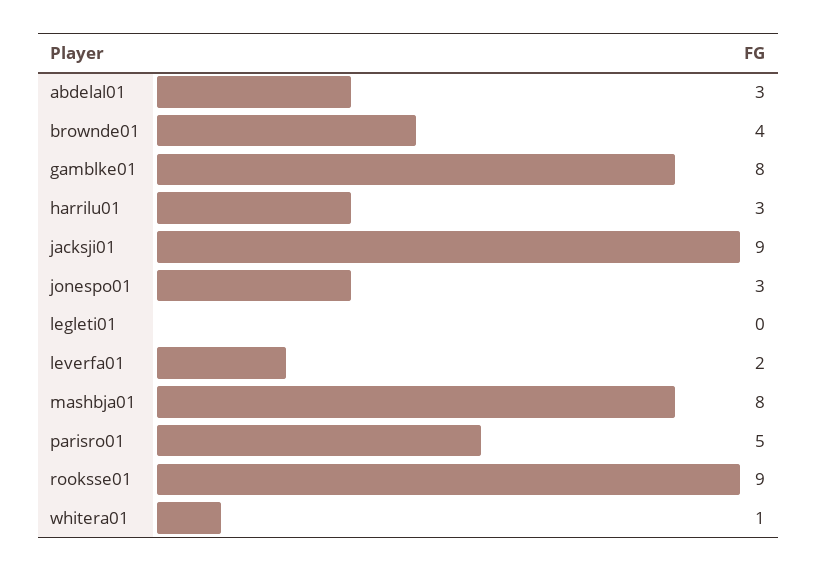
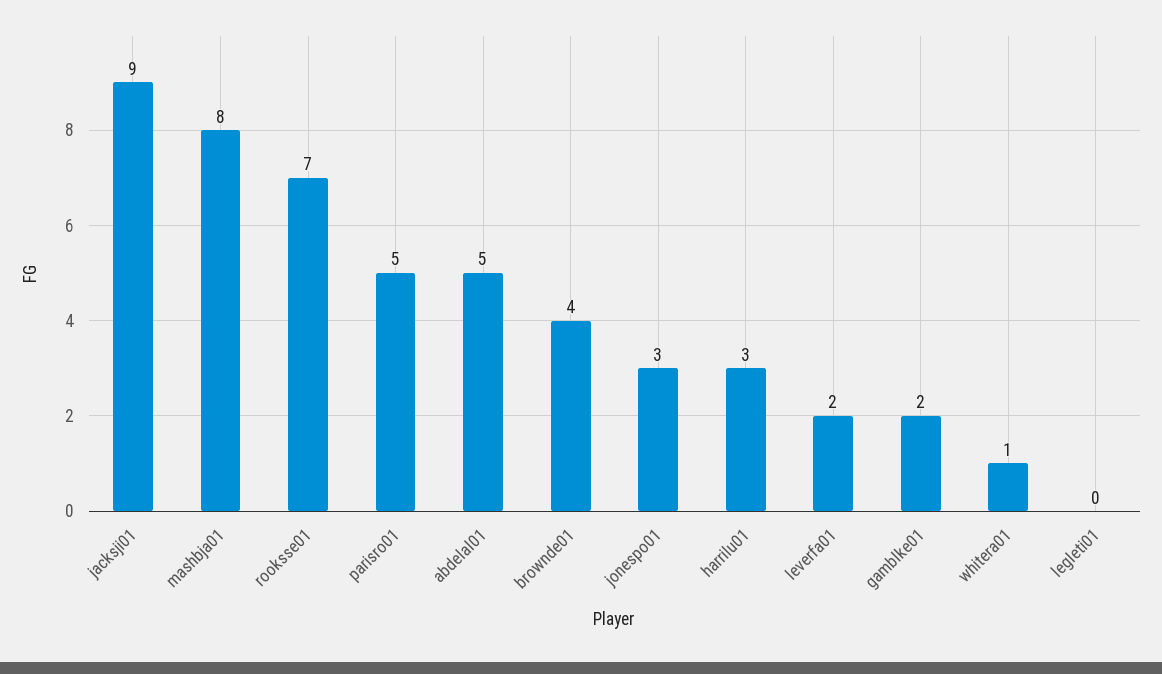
  {
-   "abdelal01": 3,
+   "abdelal01": 5,
    "brownde01": 4,
-   "gamblke01": 8,
+   "gamblke01": 2,
    "harrilu01": 3,
    "jacksji01": 9,
    "jonespo01": 3,
    "legleti01": 0,
    "leverfa01": 2,
    "mashbja01": 8,
    "parisro01": 5,
-   "rooksse01": 9,
+   "rooksse01": 7,
    "whitera01": 1
  }

